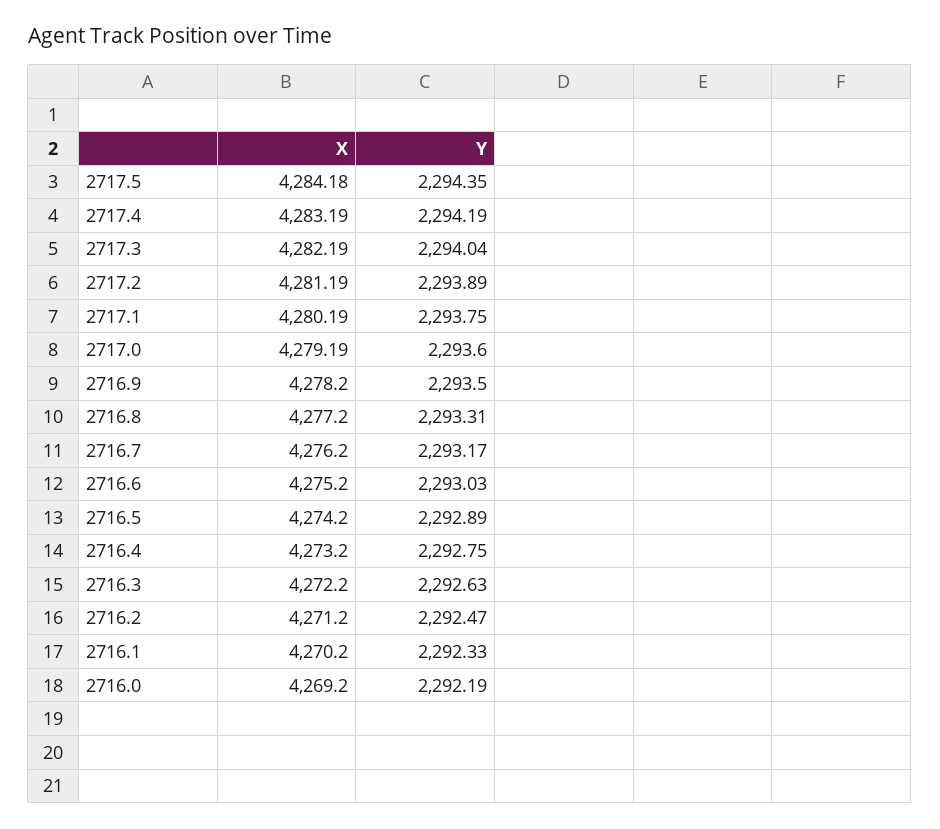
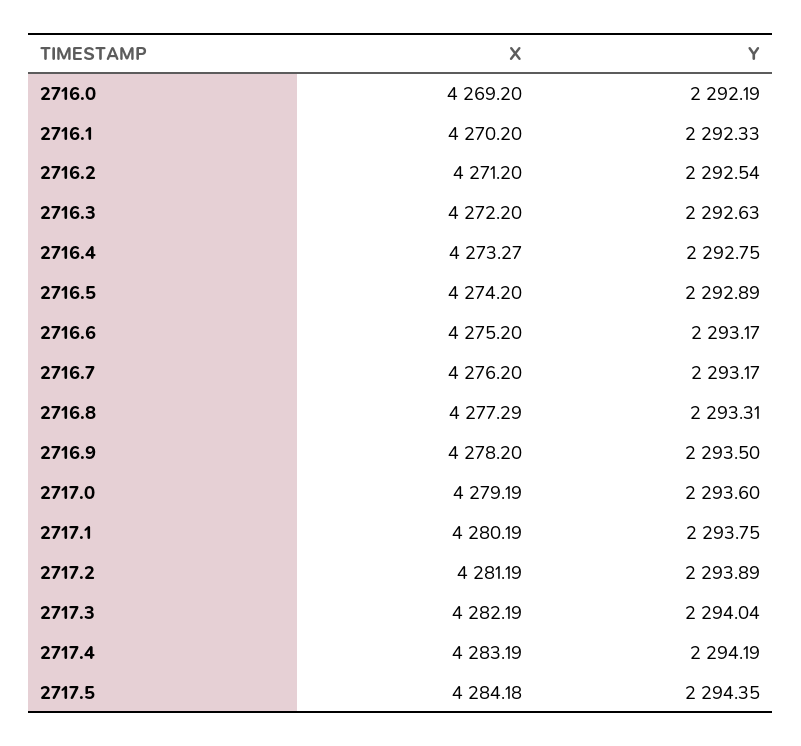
  {
    "X": {
      "2717.5": 4284.18,
      "2717.4": 4283.19,
      "2717.3": 4282.19,
      "2717.2": 4281.19,
      "2717.1": 4280.19,
      "2717.0": 4279.19,
      "2716.9": 4278.2,
-     "2716.8": 4277.2,
+     "2716.8": 4277.29,
      "2716.7": 4276.2,
      "2716.6": 4275.2,
      "2716.5": 4274.2,
-     "2716.4": 4273.2,
+     "2716.4": 4273.27,
      "2716.3": 4272.2,
      "2716.2": 4271.2,
      "2716.1": 4270.2,
      "2716.0": 4269.2
    },
    "Y": {
      "2717.5": 2294.35,
      "2717.4": 2294.19,
      "2717.3": 2294.04,
      "2717.2": 2293.89,
      "2717.1": 2293.75,
      "2717.0": 2293.6,
      "2716.9": 2293.5,
      "2716.8": 2293.31,
      "2716.7": 2293.17,
-     "2716.6": 2293.03,
+     "2716.6": 2293.17,
      "2716.5": 2292.89,
      "2716.4": 2292.75,
      "2716.3": 2292.63,
-     "2716.2": 2292.47,
+     "2716.2": 2292.54,
      "2716.1": 2292.33,
      "2716.0": 2292.19
    }
  }

